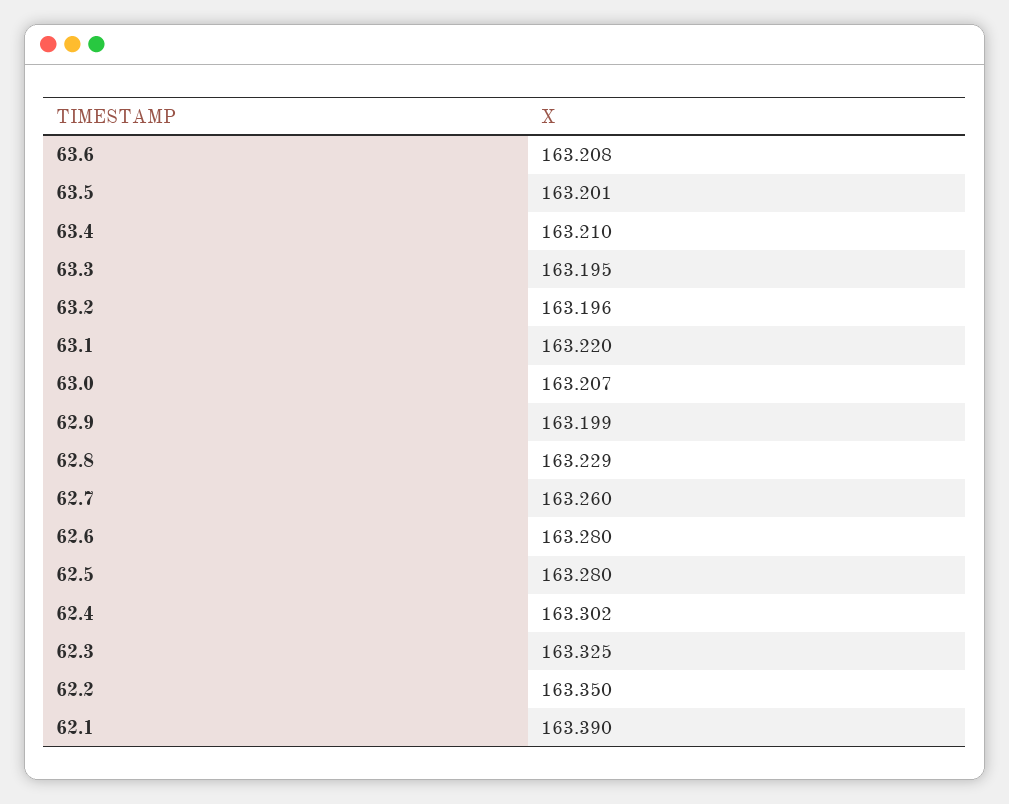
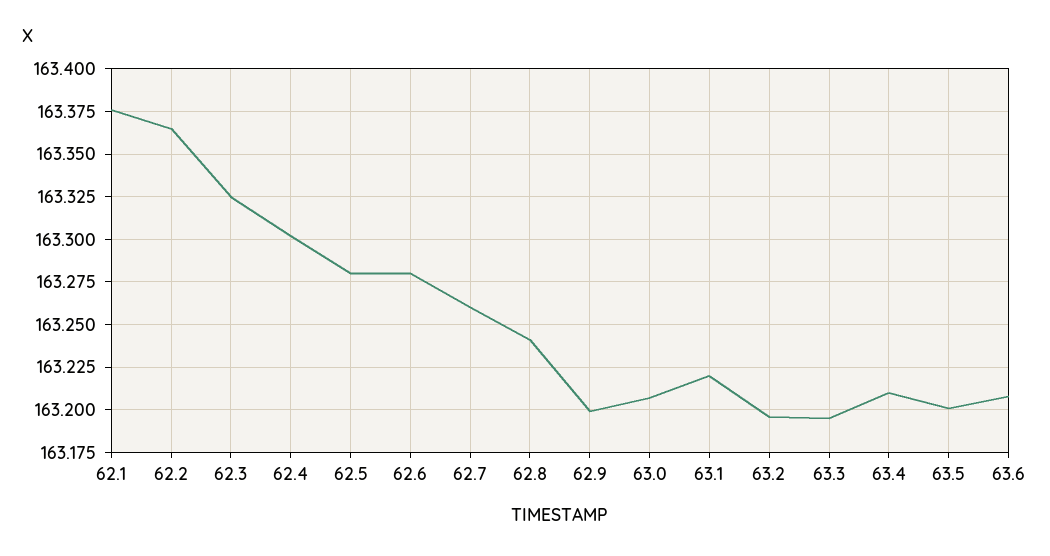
  {
    "63.6": 163.208,
    "63.5": 163.201,
    "63.4": 163.21,
    "63.3": 163.195,
    "63.2": 163.196,
    "63.1": 163.22,
    "63.0": 163.207,
    "62.9": 163.199,
-   "62.8": 163.229,
+   "62.8": 163.24,
    "62.7": 163.26,
    "62.6": 163.28,
    "62.5": 163.28,
    "62.4": 163.302,
    "62.3": 163.325,
-   "62.2": 163.35,
+   "62.2": 163.365,
-   "62.1": 163.39
+   "62.1": 163.375
  }

